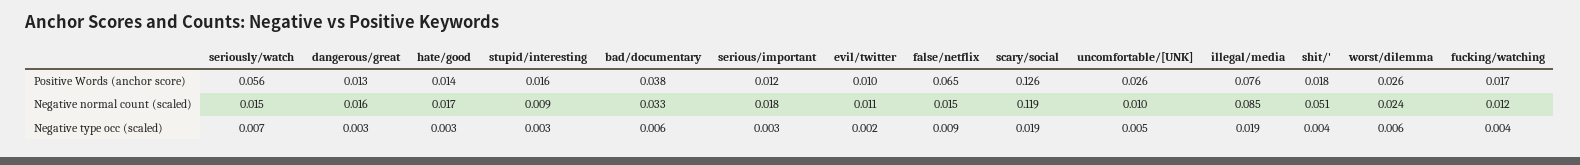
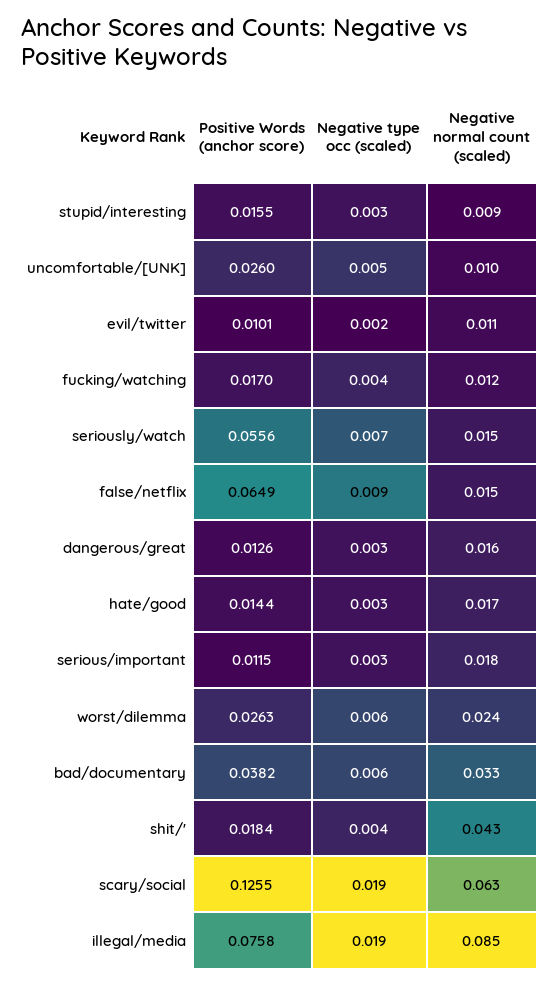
  {
    "seriously/watch": {
      "Positive Words (anchor score)": 0.0556,
      "Negative normal count (scaled)": 0.015,
      "Negative type occ (scaled)": 0.007
    },
    "dangerous/great": {
      "Positive Words (anchor score)": 0.0126,
      "Negative normal count (scaled)": 0.016,
      "Negative type occ (scaled)": 0.003
    },
    "hate/good": {
      "Positive Words (anchor score)": 0.0144,
      "Negative normal count (scaled)": 0.017,
      "Negative type occ (scaled)": 0.003
    },
    "stupid/interesting": {
      "Positive Words (anchor score)": 0.0155,
      "Negative normal count (scaled)": 0.009,
      "Negative type occ (scaled)": 0.003
    },
    "bad/documentary": {
      "Positive Words (anchor score)": 0.0382,
      "Negative normal count (scaled)": 0.033,
      "Negative type occ (scaled)": 0.006
    },
    "serious/important": {
      "Positive Words (anchor score)": 0.0115,
      "Negative normal count (scaled)": 0.018,
      "Negative type occ (scaled)": 0.003
    },
    "evil/twitter": {
      "Positive Words (anchor score)": 0.0101,
      "Negative normal count (scaled)": 0.011,
      "Negative type occ (scaled)": 0.002
    },
    "false/netflix": {
      "Positive Words (anchor score)": 0.0649,
      "Negative normal count (scaled)": 0.015,
      "Negative type occ (scaled)": 0.009
    },
    "scary/social": {
      "Positive Words (anchor score)": 0.1255,
-     "Negative normal count (scaled)": 0.119,
+     "Negative normal count (scaled)": 0.063,
      "Negative type occ (scaled)": 0.019
    },
    "uncomfortable/[UNK]": {
      "Positive Words (anchor score)": 0.026,
      "Negative normal count (scaled)": 0.01,
      "Negative type occ (scaled)": 0.005
    },
    "illegal/media": {
      "Positive Words (anchor score)": 0.0758,
      "Negative normal count (scaled)": 0.085,
      "Negative type occ (scaled)": 0.019
    },
    "shit/'": {
      "Positive Words (anchor score)": 0.0184,
-     "Negative normal count (scaled)": 0.051,
+     "Negative normal count (scaled)": 0.043,
      "Negative type occ (scaled)": 0.004
    },
    "worst/dilemma": {
      "Positive Words (anchor score)": 0.0263,
      "Negative normal count (scaled)": 0.024,
      "Negative type occ (scaled)": 0.006
    },
    "fucking/watching": {
      "Positive Words (anchor score)": 0.017,
      "Negative normal count (scaled)": 0.012,
      "Negative type occ (scaled)": 0.004
    }
  }

